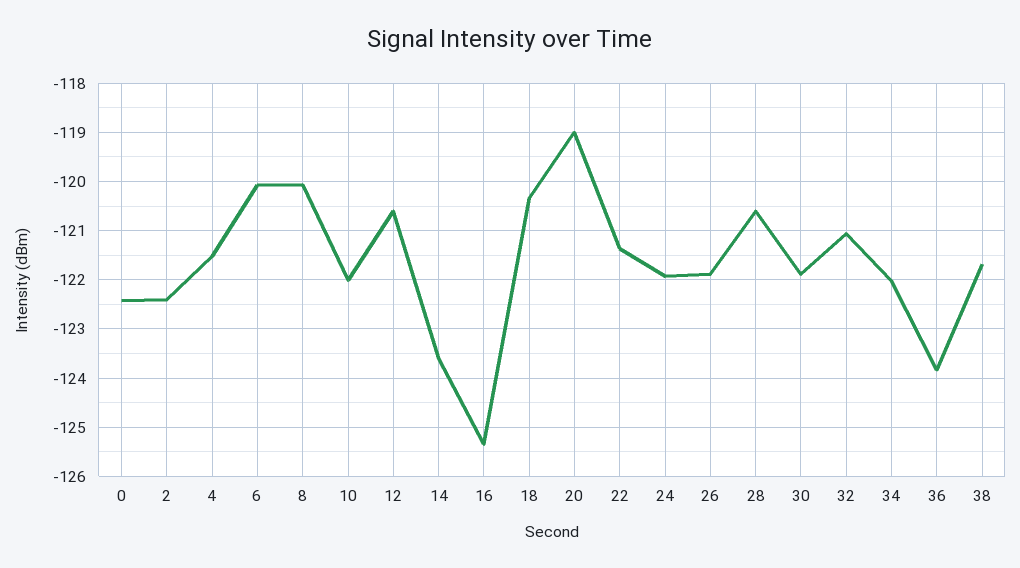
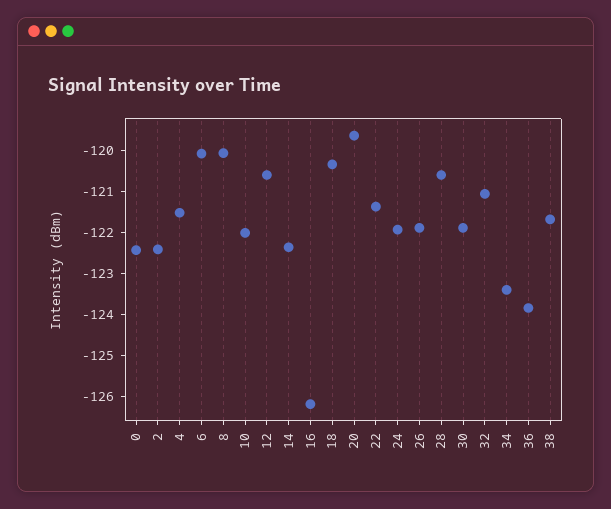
  {
    "0": -122.4,
    "2": -122.4,
    "4": -121.6,
    "6": -120,
    "8": -120,
    "10": -122,
    "12": -120.6,
-   "14": -123.6,
+   "14": -122.4,
-   "16": -125.4,
+   "16": -126.2,
    "18": -120.4,
-   "20": -119,
+   "20": -119.6,
    "22": -121.4,
    "24": -122,
    "26": -121.8,
    "28": -120.6,
    "30": -121.8,
    "32": -121,
-   "34": -122,
+   "34": -123.4,
    "36": -123.8,
    "38": -121.6
  }

